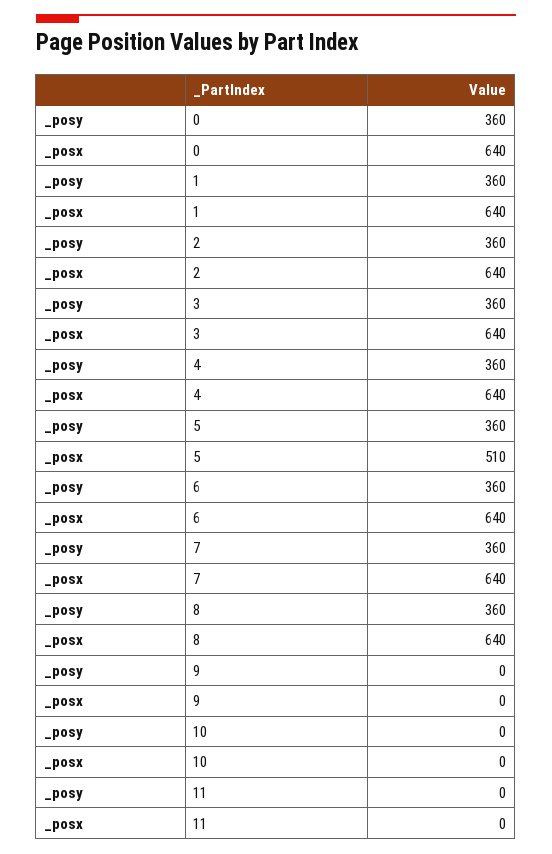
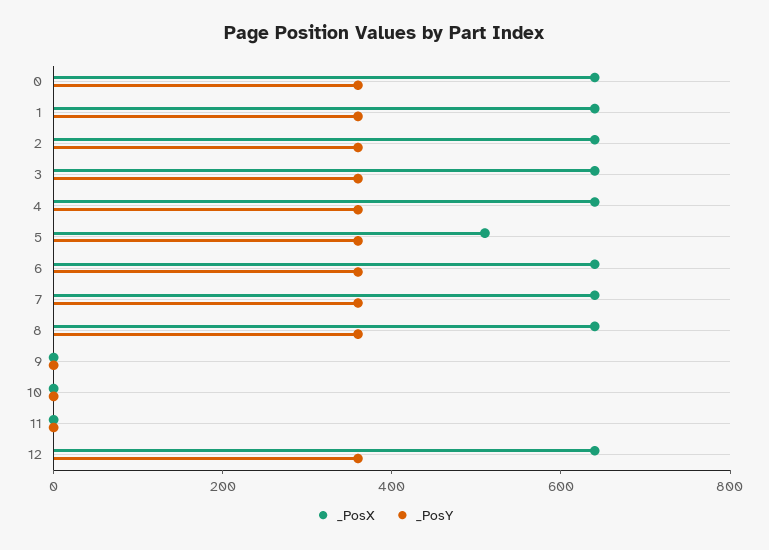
  {
    "_posy": {
      "0": 360,
      "1": 360,
      "2": 360,
      "3": 360,
      "4": 360,
      "5": 360,
      "6": 360,
      "7": 360,
      "8": 360,
      "9": 0,
      "10": 0,
-     "11": 0
+     "11": 0,
+     "12": 350
    },
    "_posx": {
      "0": 640,
      "1": 640,
      "2": 640,
      "3": 640,
      "4": 640,
      "5": 510,
      "6": 640,
      "7": 640,
      "8": 640,
      "9": 0,
      "10": 0,
-     "11": 0
+     "11": 0,
+     "12": 650
    }
  }

